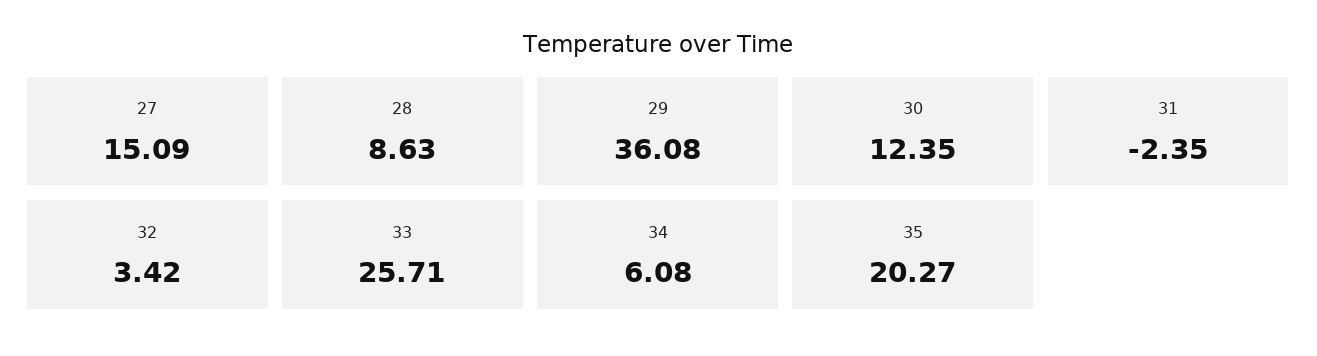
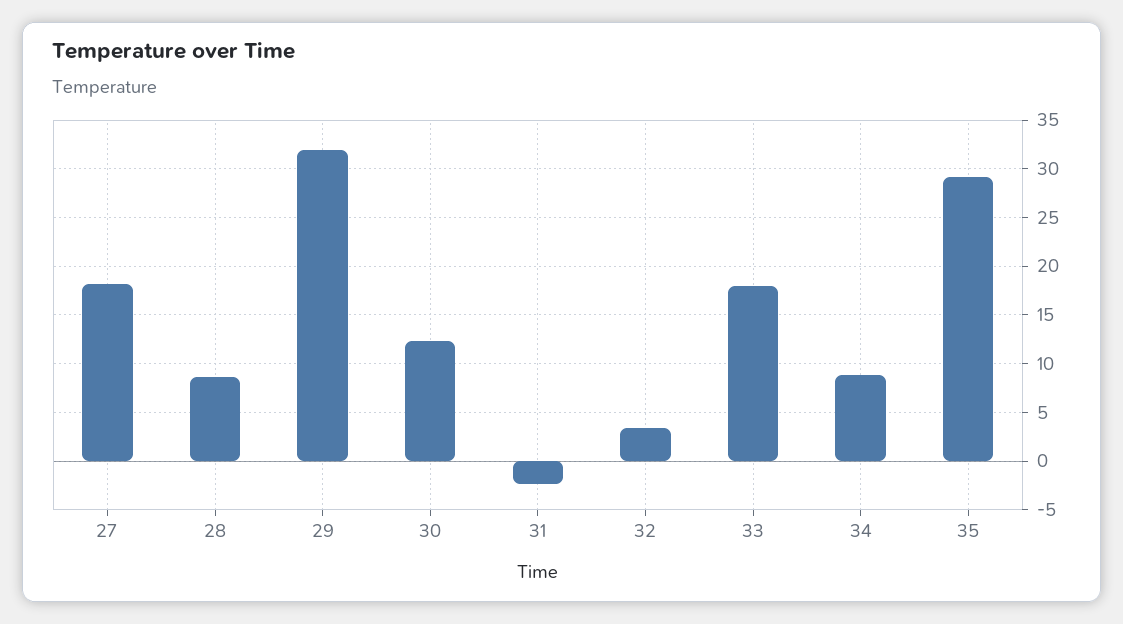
  {
-   "27": 15.09,
+   "27": 18,
    "28": 8.63,
-   "29": 36.08,
+   "29": 32,
    "30": 12.35,
    "31": -2.35,
    "32": 3.42,
-   "33": 25.71,
+   "33": 18,
-   "34": 6.08,
+   "34": 9,
-   "35": 20.27
+   "35": 29
  }

